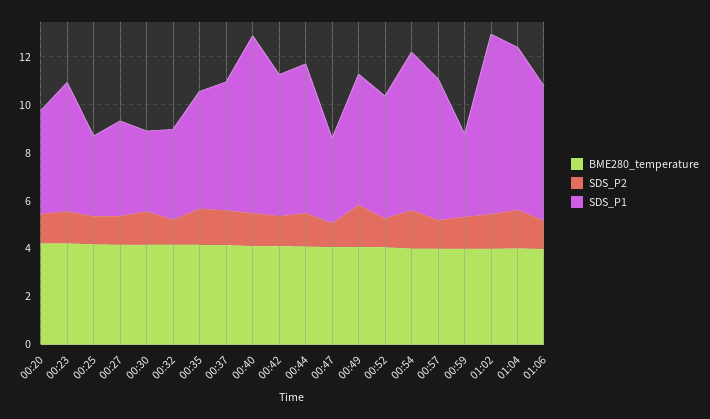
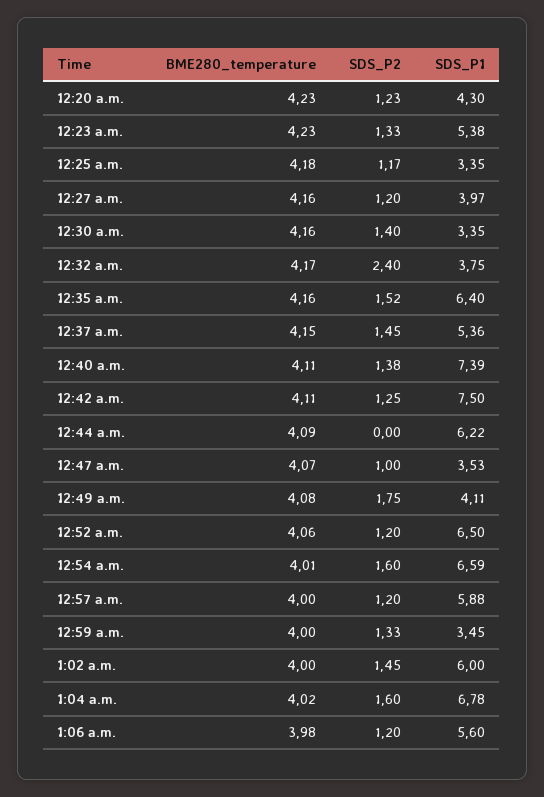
  {
    "BME280_temperature": {
      "00:20": 4.23,
      "00:23": 4.23,
      "00:25": 4.18,
      "00:27": 4.16,
      "00:30": 4.16,
      "00:32": 4.17,
      "00:35": 4.16,
      "00:37": 4.15,
      "00:40": 4.11,
      "00:42": 4.11,
      "00:44": 4.09,
      "00:47": 4.07,
      "00:49": 4.08,
      "00:52": 4.06,
      "00:54": 4.01,
      "00:57": 4,
      "00:59": 4,
      "01:02": 4,
      "01:04": 4.02,
      "01:06": 3.98
    },
    "SDS_P2": {
      "00:20": 1.23,
      "00:23": 1.33,
      "00:25": 1.17,
      "00:27": 1.2,
      "00:30": 1.4,
-     "00:32": 1,
+     "00:32": 2.4,
      "00:35": 1.52,
      "00:37": 1.45,
      "00:40": 1.38,
      "00:42": 1.25,
-     "00:44": 1.5,
+     "00:44": 0,
      "00:47": 1,
      "00:49": 1.75,
      "00:52": 1.2,
      "00:54": 1.6,
      "00:57": 1.2,
      "00:59": 1.33,
      "01:02": 1.45,
      "01:04": 1.6,
      "01:06": 1.2
    },
    "SDS_P1": {
      "00:20": 4.3,
      "00:23": 5.38,
      "00:25": 3.35,
      "00:27": 3.97,
      "00:30": 3.35,
      "00:32": 3.75,
-     "00:35": 5,
+     "00:35": 6.4,
      "00:37": 5.36,
      "00:40": 7.39,
-     "00:42": 6,
+     "00:42": 7.5,
      "00:44": 6.22,
      "00:47": 3.53,
-     "00:49": 5.5,
+     "00:49": 4.11,
-     "00:52": 5,
+     "00:52": 6.5,
      "00:54": 6.59,
      "00:57": 5.88,
      "00:59": 3.45,
-     "01:02": 7.5,
+     "01:02": 6,
      "01:04": 6.78,
      "01:06": 5.6
    }
  }

